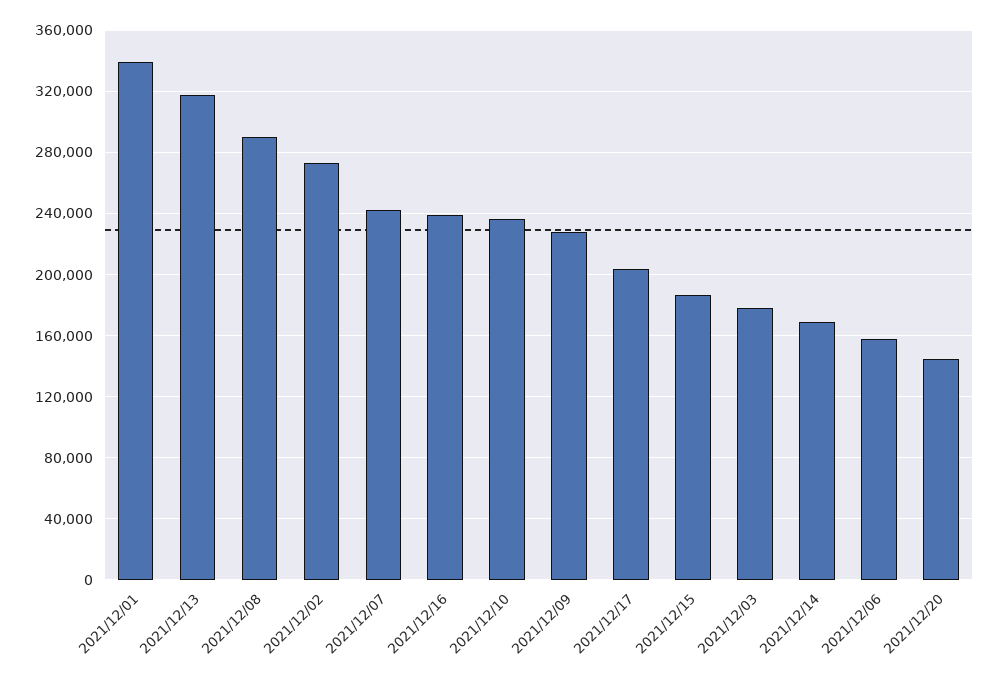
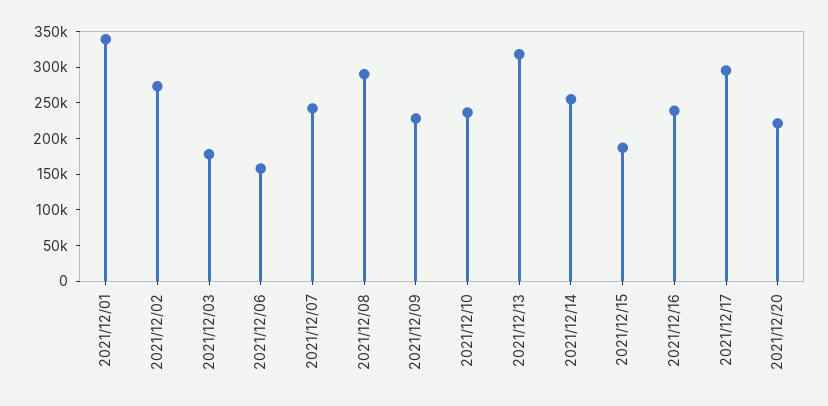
  {
    "2021/12/01": 340000,
    "2021/12/13": 320000,
    "2021/12/08": 290000,
    "2021/12/02": 275000,
    "2021/12/07": 240000,
    "2021/12/16": 240000,
    "2021/12/10": 235000,
    "2021/12/09": 230000,
-   "2021/12/17": 205000,
+   "2021/12/17": 300000,
    "2021/12/15": 185000,
    "2021/12/03": 180000,
-   "2021/12/14": 170000,
+   "2021/12/14": 250000,
    "2021/12/06": 160000,
-   "2021/12/20": 145000
+   "2021/12/20": 225000
  }

